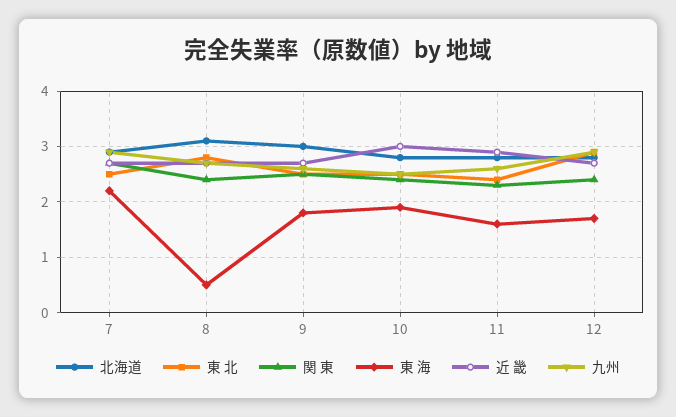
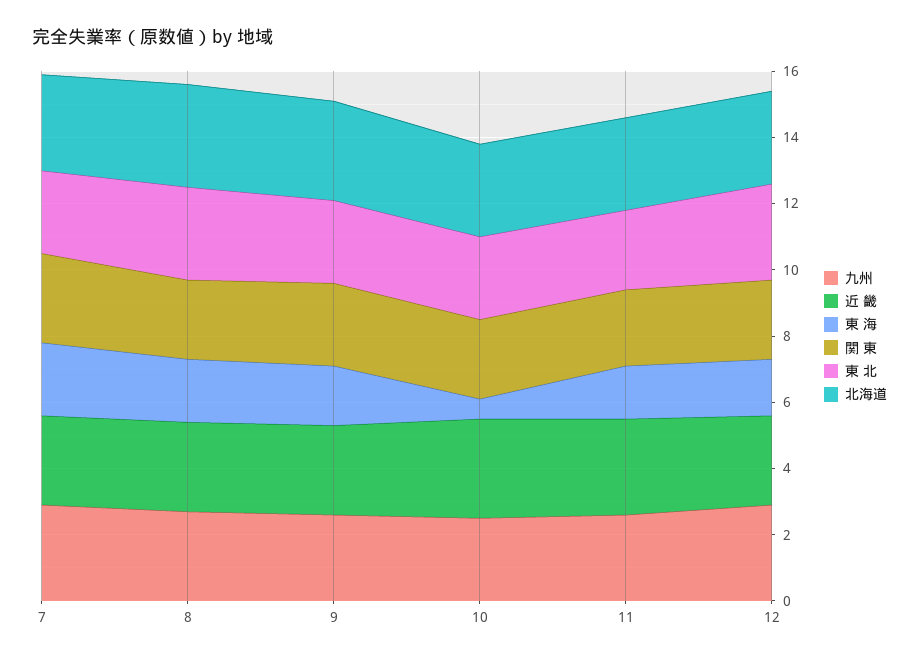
  {
    "北海道": {
      "7": 3,
      "8": 3,
      "9": 3,
      "10": 3,
      "11": 3,
      "12": 3
    },
    "東 北": {
      "7": 2.5,
      "8": 3,
      "9": 2.5,
      "10": 2.5,
      "11": 2.5,
      "12": 3
    },
    "関 東": {
      "7": 2.5,
      "8": 2.5,
      "9": 2.5,
      "10": 2.5,
      "11": 2.5,
      "12": 2.5
    },
    "東 海": {
      "7": 2,
-     "8": 0.5,
+     "8": 2,
      "9": 2,
-     "10": 2,
+     "10": 0.5,
      "11": 1.5,
      "12": 1.5
    },
    "近 畿": {
      "7": 2.5,
      "8": 2.5,
      "9": 2.5,
      "10": 3,
      "11": 3,
      "12": 2.5
    },
    "九州": {
      "7": 3,
      "8": 2.5,
      "9": 2.5,
      "10": 2.5,
      "11": 2.5,
      "12": 3
    }
  }

